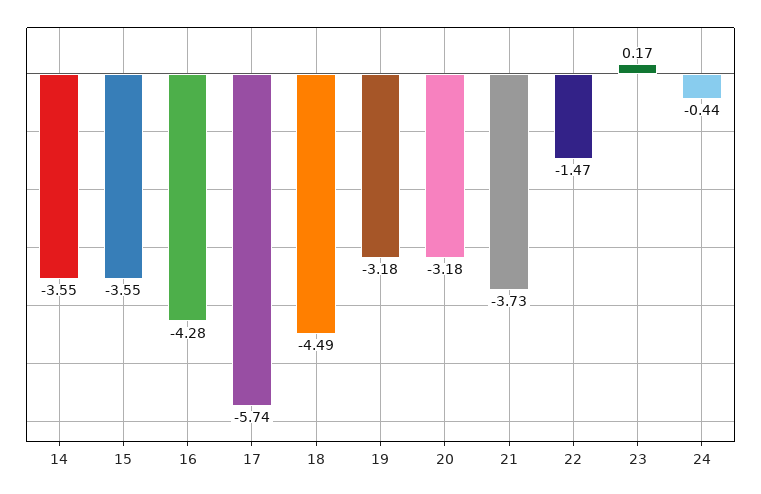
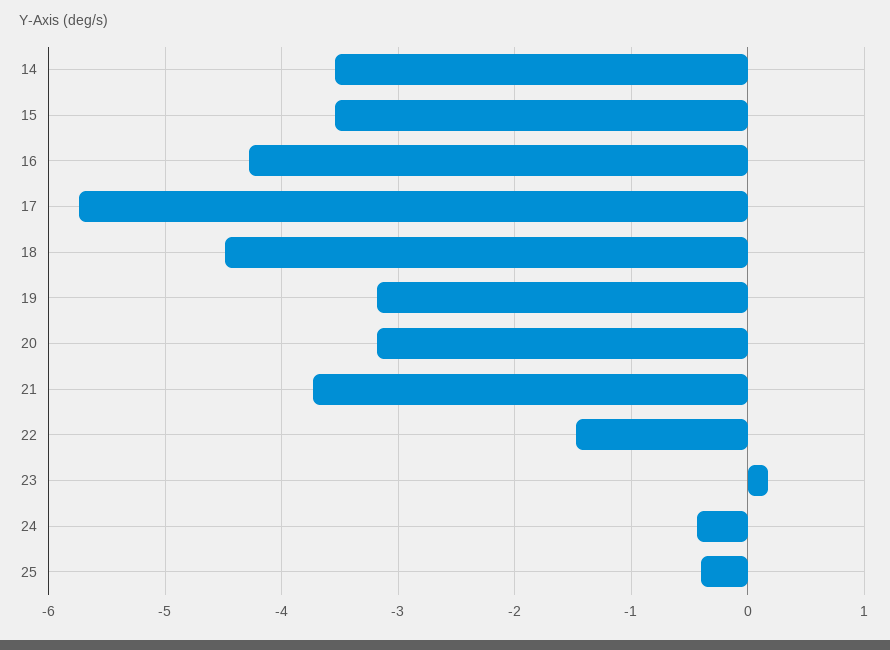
  {
    "14": -3.55,
    "15": -3.55,
    "16": -4.28,
    "17": -5.74,
    "18": -4.49,
    "19": -3.18,
    "20": -3.18,
    "21": -3.73,
    "22": -1.47,
    "23": 0.17,
-   "24": -0.44
+   "24": -0.44,
+   "25": -0.4
  }

